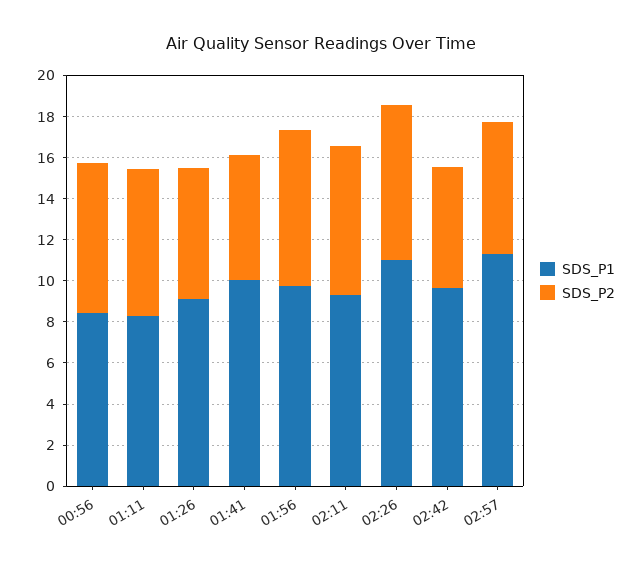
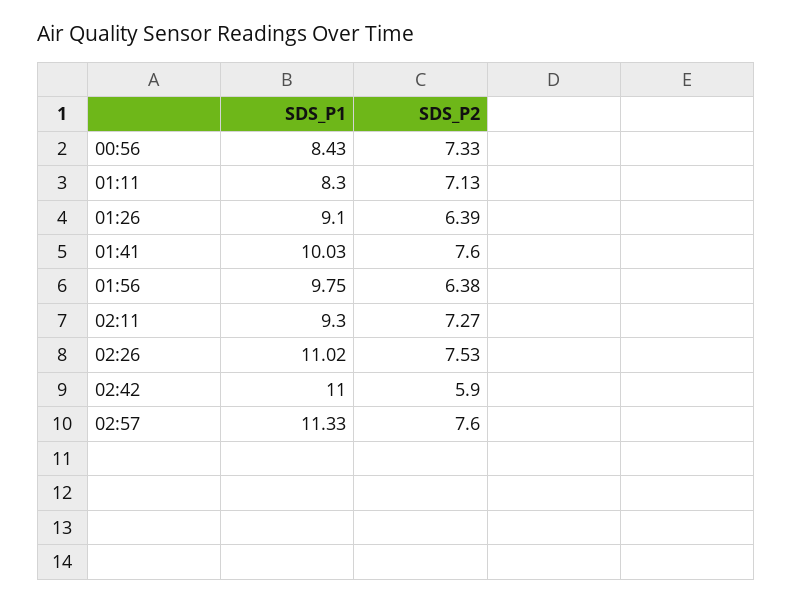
  {
    "SDS_P1": {
      "00:56": 8.43,
      "01:11": 8.3,
      "01:26": 9.1,
      "01:41": 10.03,
      "01:56": 9.75,
      "02:11": 9.3,
      "02:26": 11.02,
-     "02:42": 9.5,
+     "02:42": 11,
      "02:57": 11.33
    },
    "SDS_P2": {
      "00:56": 7.33,
      "01:11": 7.13,
      "01:26": 6.39,
-     "01:41": 6,
+     "01:41": 7.6,
-     "01:56": 7.5,
+     "01:56": 6.38,
      "02:11": 7.27,
      "02:26": 7.53,
      "02:42": 5.9,
-     "02:57": 6.5
+     "02:57": 7.6
    }
  }

